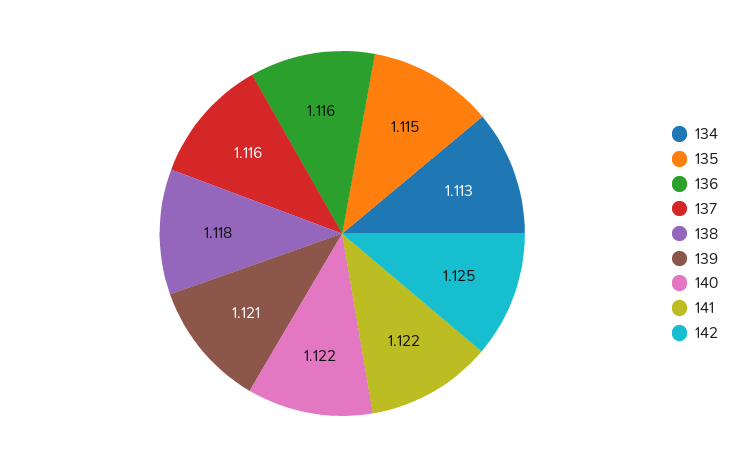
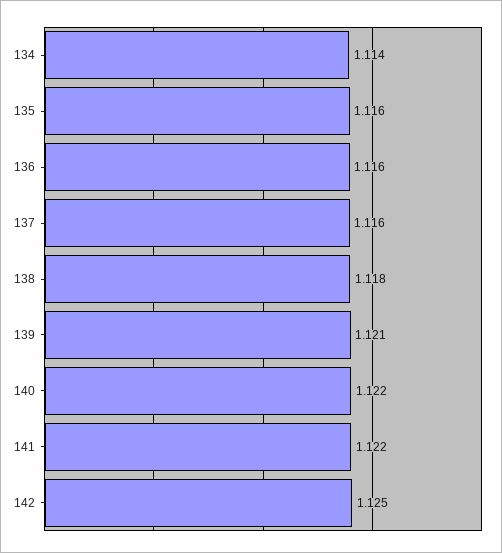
  {
-   "134": 1.113,
+   "134": 1.114,
-   "135": 1.115,
+   "135": 1.116,
    "136": 1.116,
    "137": 1.116,
    "138": 1.118,
    "139": 1.121,
    "140": 1.122,
    "141": 1.122,
    "142": 1.125
  }

